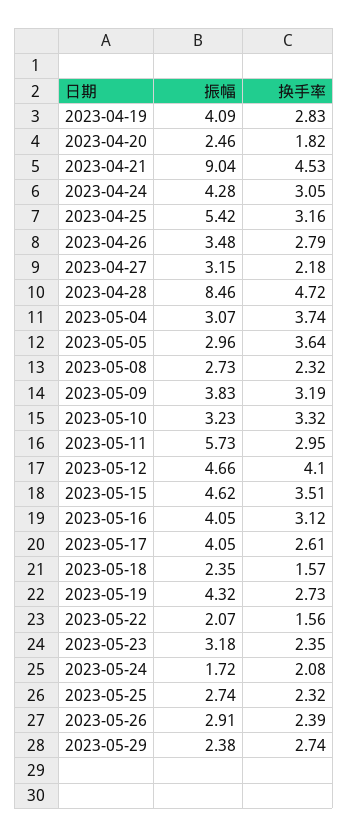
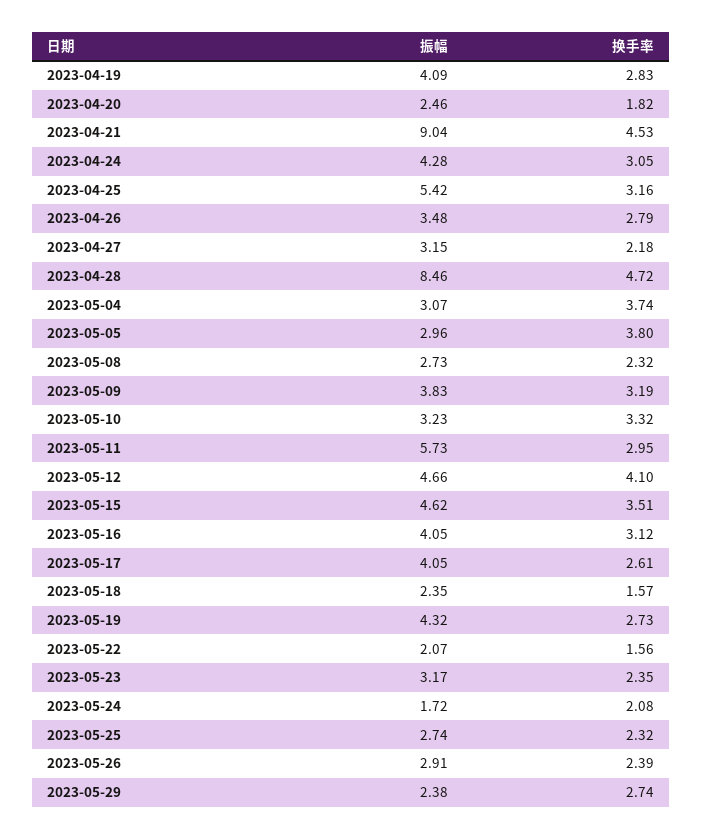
  {
    "振幅": {
      "2023-04-19": 4.09,
      "2023-04-20": 2.46,
      "2023-04-21": 9.04,
      "2023-04-24": 4.28,
      "2023-04-25": 5.42,
      "2023-04-26": 3.48,
      "2023-04-27": 3.15,
      "2023-04-28": 8.46,
      "2023-05-04": 3.07,
      "2023-05-05": 2.96,
      "2023-05-08": 2.73,
      "2023-05-09": 3.83,
      "2023-05-10": 3.23,
      "2023-05-11": 5.73,
      "2023-05-12": 4.66,
      "2023-05-15": 4.62,
      "2023-05-16": 4.05,
      "2023-05-17": 4.05,
      "2023-05-18": 2.35,
      "2023-05-19": 4.32,
      "2023-05-22": 2.07,
-     "2023-05-23": 3.18,
+     "2023-05-23": 3.17,
      "2023-05-24": 1.72,
      "2023-05-25": 2.74,
      "2023-05-26": 2.91,
      "2023-05-29": 2.38
    },
    "换手率": {
      "2023-04-19": 2.83,
      "2023-04-20": 1.82,
      "2023-04-21": 4.53,
      "2023-04-24": 3.05,
      "2023-04-25": 3.16,
      "2023-04-26": 2.79,
      "2023-04-27": 2.18,
      "2023-04-28": 4.72,
      "2023-05-04": 3.74,
-     "2023-05-05": 3.64,
+     "2023-05-05": 3.8,
      "2023-05-08": 2.32,
      "2023-05-09": 3.19,
      "2023-05-10": 3.32,
      "2023-05-11": 2.95,
      "2023-05-12": 4.1,
      "2023-05-15": 3.51,
      "2023-05-16": 3.12,
      "2023-05-17": 2.61,
      "2023-05-18": 1.57,
      "2023-05-19": 2.73,
      "2023-05-22": 1.56,
      "2023-05-23": 2.35,
      "2023-05-24": 2.08,
      "2023-05-25": 2.32,
      "2023-05-26": 2.39,
      "2023-05-29": 2.74
    }
  }

